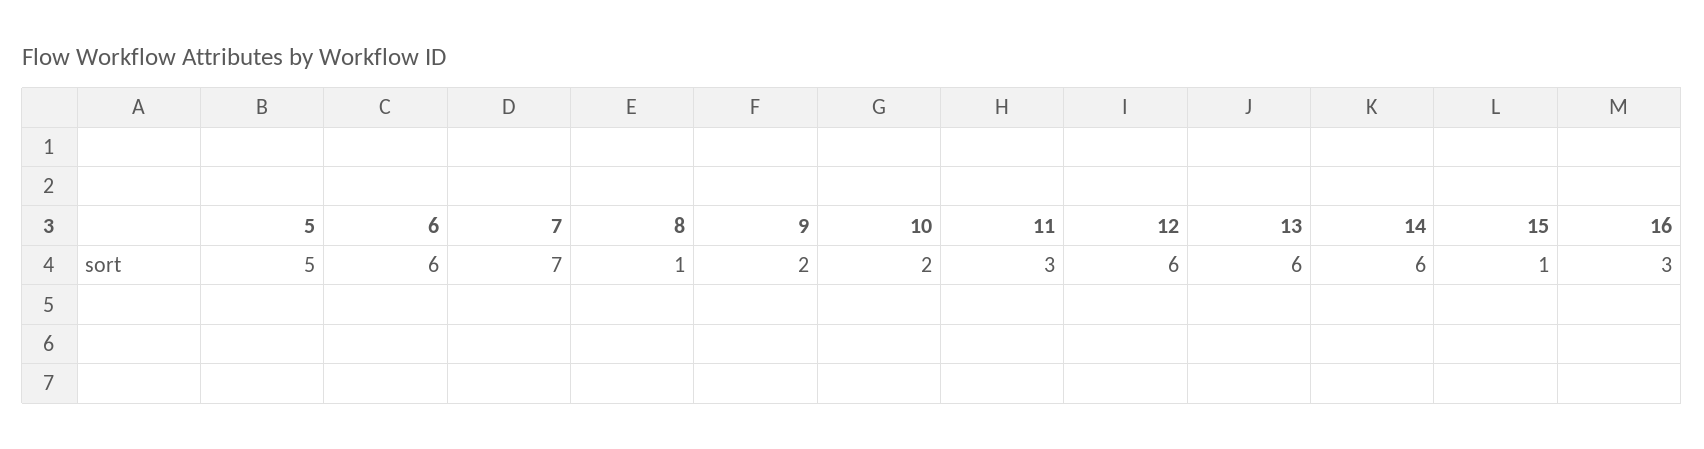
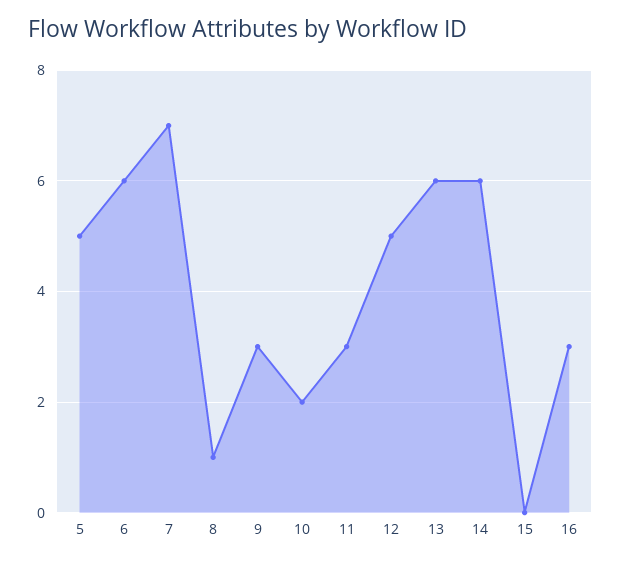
  {
    "5": 5,
    "6": 6,
    "7": 7,
    "8": 1,
-   "9": 2,
+   "9": 3,
    "10": 2,
    "11": 3,
-   "12": 6,
+   "12": 5,
    "13": 6,
    "14": 6,
-   "15": 1,
+   "15": 0,
    "16": 3
  }

